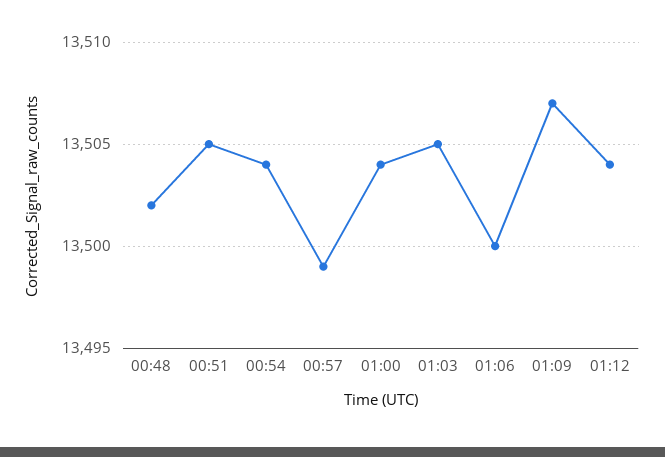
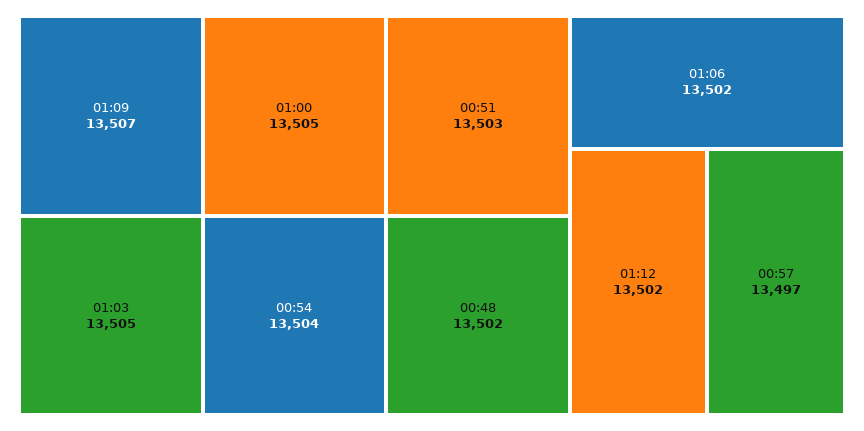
  {
    "00:48": 13502,
-   "00:51": 13505,
+   "00:51": 13503,
    "00:54": 13504,
-   "00:57": 13499,
+   "00:57": 13497,
-   "01:00": 13504,
+   "01:00": 13505,
    "01:03": 13505,
-   "01:06": 13500,
+   "01:06": 13502,
    "01:09": 13507,
-   "01:12": 13504
+   "01:12": 13502
  }

